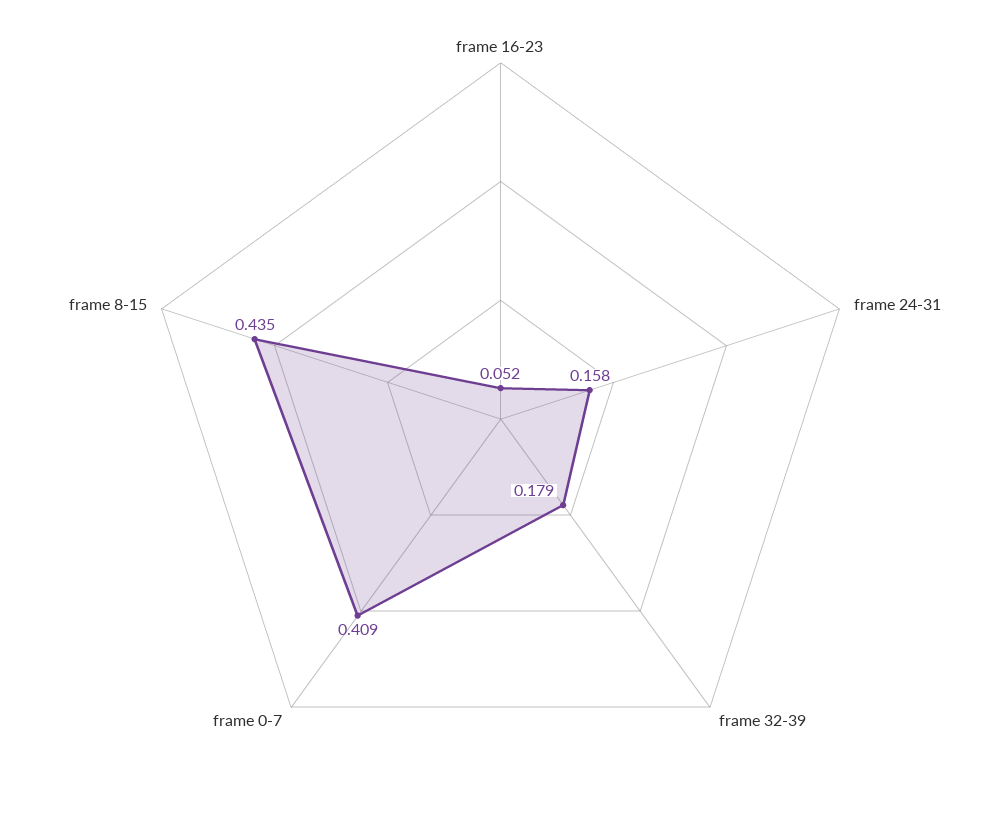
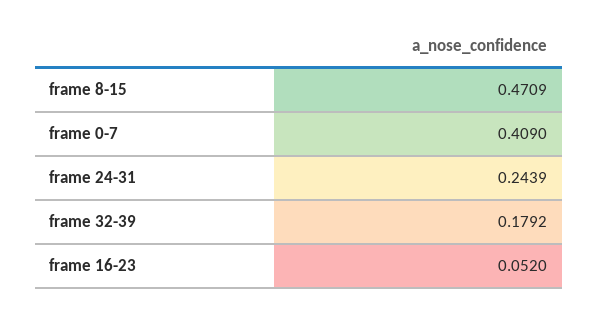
  {
    "frame 16-23": 0.052,
-   "frame 24-31": 0.158,
+   "frame 24-31": 0.2439,
    "frame 32-39": 0.1792,
    "frame 0-7": 0.409,
-   "frame 8-15": 0.435
+   "frame 8-15": 0.4709
  }

